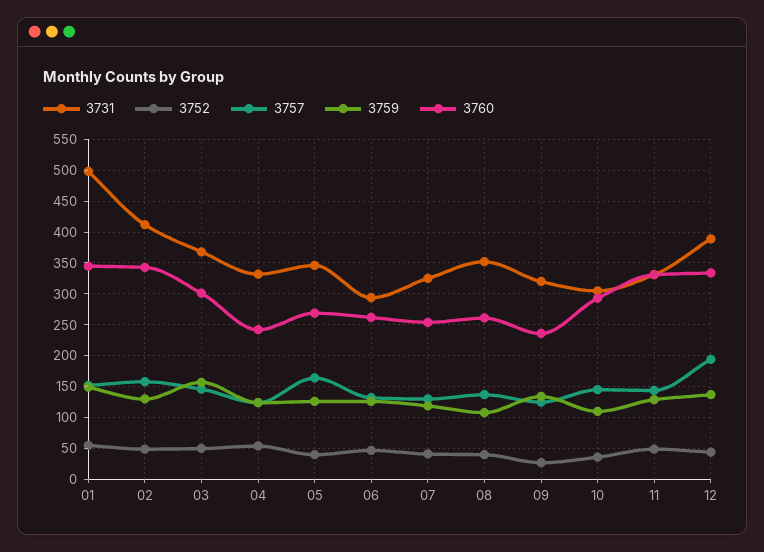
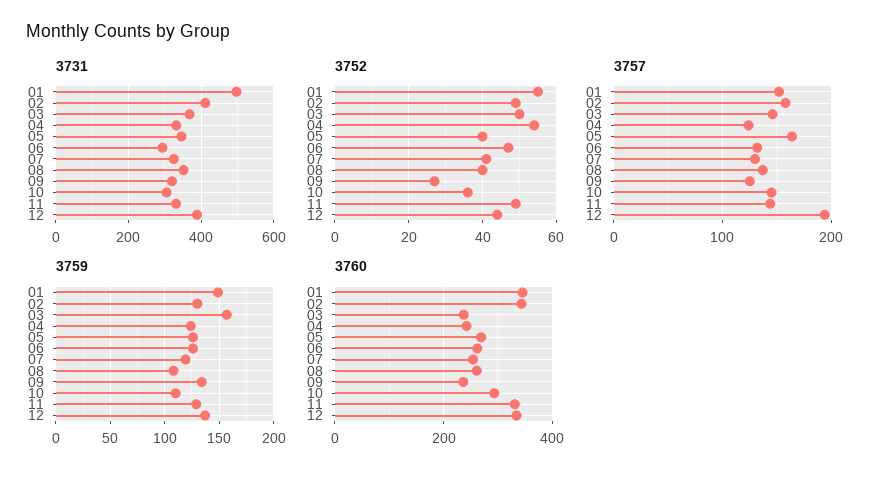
  {
    "3731": {
      "01": 500,
      "02": 410,
      "03": 370,
      "04": 330,
      "05": 350,
      "06": 290,
      "07": 330,
      "08": 350,
      "09": 320,
      "10": 310,
      "11": 330,
      "12": 390
    },
    "3752": {
      "01": 55,
      "02": 50,
      "03": 50,
      "04": 55,
      "05": 40,
      "06": 45,
      "07": 40,
      "08": 40,
      "09": 25,
      "10": 35,
      "11": 50,
      "12": 45
    },
    "3757": {
      "01": 150,
      "02": 160,
      "03": 150,
      "04": 120,
      "05": 160,
      "06": 130,
      "07": 130,
      "08": 140,
      "09": 130,
      "10": 150,
      "11": 140,
      "12": 190
    },
    "3759": {
      "01": 150,
      "02": 130,
      "03": 160,
      "04": 120,
      "05": 130,
      "06": 130,
      "07": 120,
      "08": 110,
      "09": 130,
      "10": 110,
      "11": 130,
      "12": 140
    },
    "3760": {
      "01": 350,
      "02": 340,
-     "03": 300,
+     "03": 240,
      "04": 240,
      "05": 270,
      "06": 260,
      "07": 250,
      "08": 260,
      "09": 240,
      "10": 290,
      "11": 330,
      "12": 330
    }
  }

